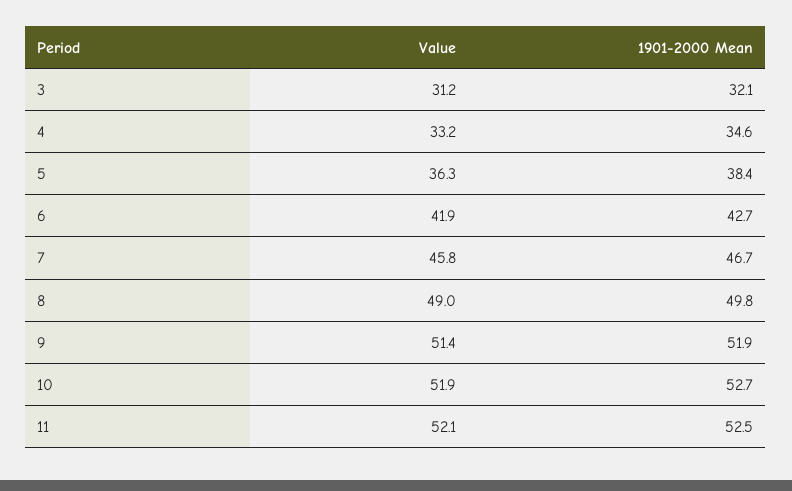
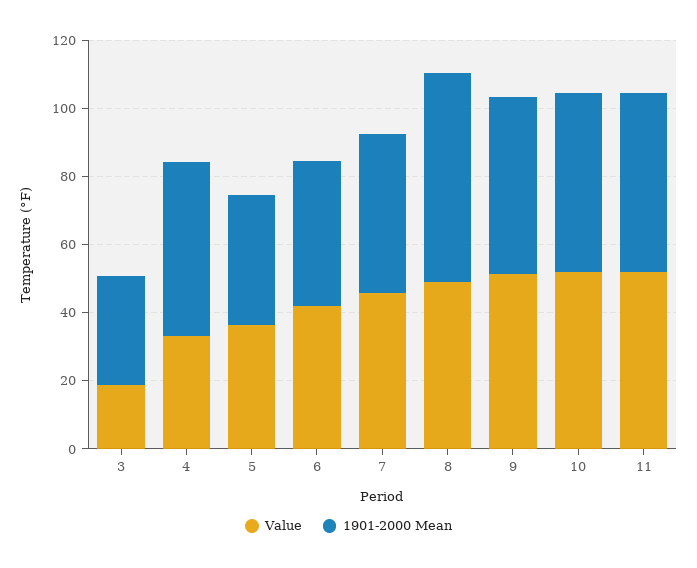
  {
    "Value": {
-     "3": 31.2,
+     "3": 20,
      "4": 33.2,
      "5": 36.3,
      "6": 41.9,
      "7": 45.8,
      "8": 49,
      "9": 51.4,
      "10": 51.9,
      "11": 52.1
    },
    "1901-2000 Mean": {
      "3": 32.1,
-     "4": 34.6,
+     "4": 50,
      "5": 38.4,
      "6": 42.7,
      "7": 46.7,
-     "8": 49.8,
+     "8": 60,
      "9": 51.9,
      "10": 52.7,
      "11": 52.5
    }
  }

